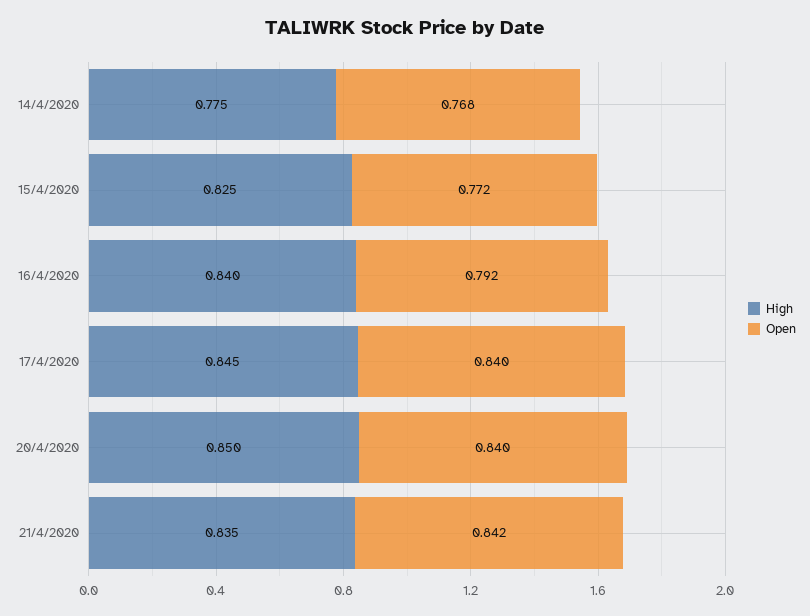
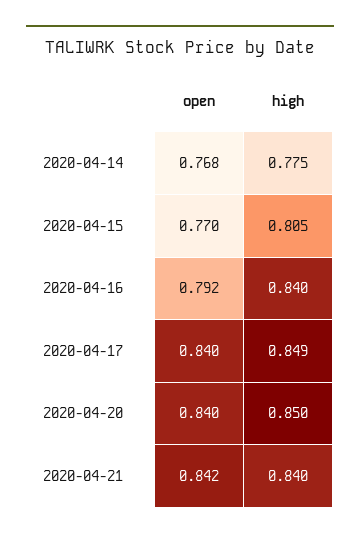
  {
    "High": {
      "14/4/2020": 0.775,
-     "15/4/2020": 0.825,
+     "15/4/2020": 0.805,
      "16/4/2020": 0.84,
-     "17/4/2020": 0.845,
+     "17/4/2020": 0.849,
      "20/4/2020": 0.85,
-     "21/4/2020": 0.835
+     "21/4/2020": 0.84
    },
    "Open": {
      "14/4/2020": 0.768,
-     "15/4/2020": 0.772,
+     "15/4/2020": 0.77,
      "16/4/2020": 0.792,
      "17/4/2020": 0.84,
      "20/4/2020": 0.84,
      "21/4/2020": 0.842
    }
  }

